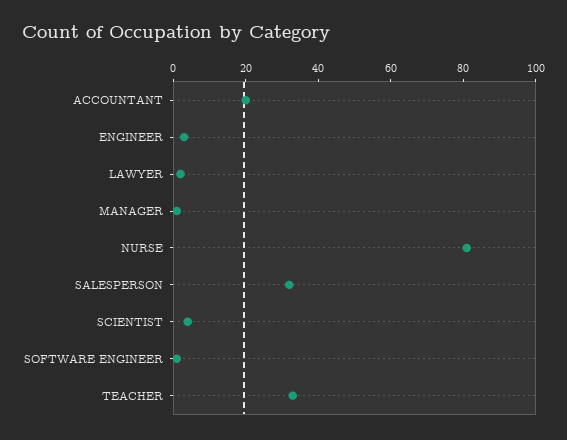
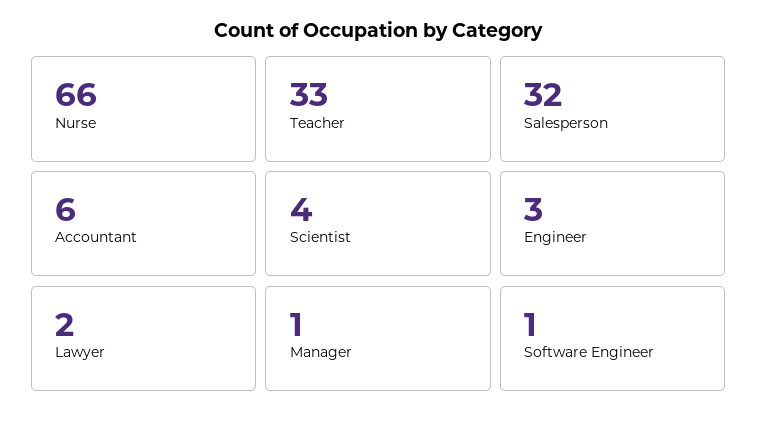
  {
-   "ACCOUNTANT": 20,
+   "ACCOUNTANT": 6,
    "ENGINEER": 3,
    "LAWYER": 2,
    "MANAGER": 1,
-   "NURSE": 80,
+   "NURSE": 66,
    "SALESPERSON": 32,
    "SCIENTIST": 4,
    "SOFTWARE ENGINEER": 1,
    "TEACHER": 33
  }

